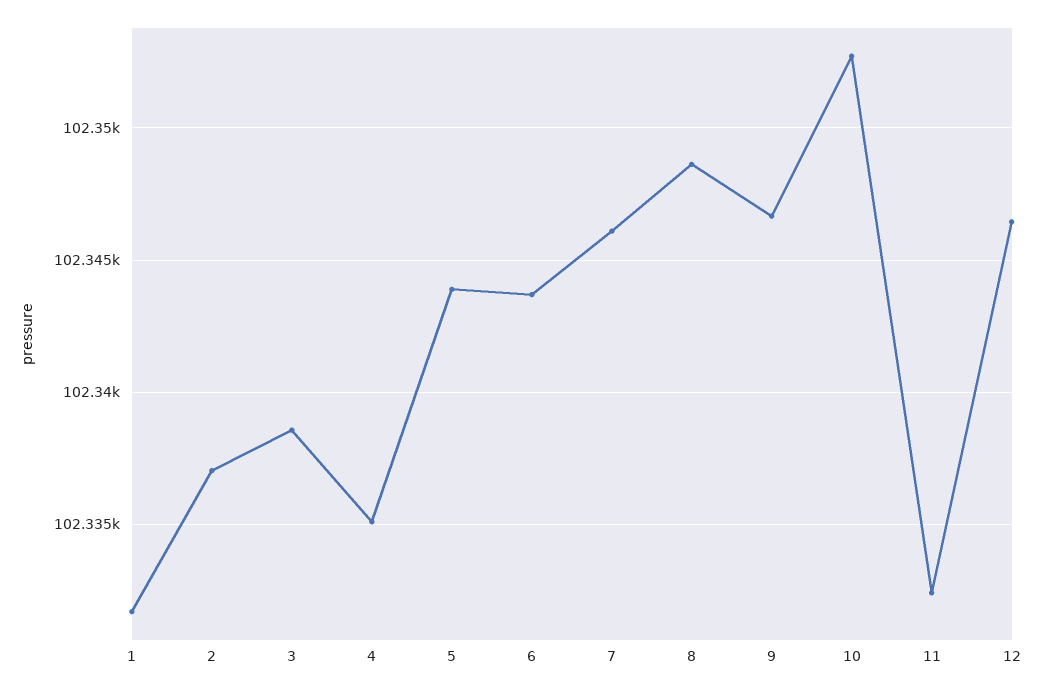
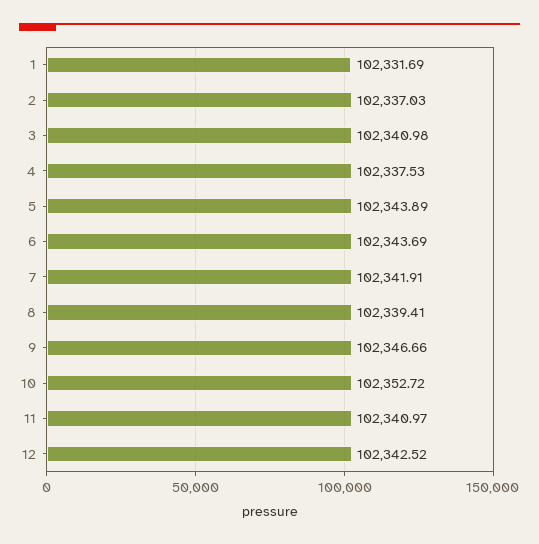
  {
    "1": 102331.69,
    "2": 102337.03,
-   "3": 102338.5,
+   "3": 102340.98,
-   "4": 102335,
+   "4": 102337.53,
    "5": 102343.89,
    "6": 102343.69,
-   "7": 102346,
+   "7": 102341.91,
-   "8": 102348.5,
+   "8": 102339.41,
    "9": 102346.66,
    "10": 102352.72,
-   "11": 102332.5,
+   "11": 102340.97,
-   "12": 102346.5
+   "12": 102342.52
  }

